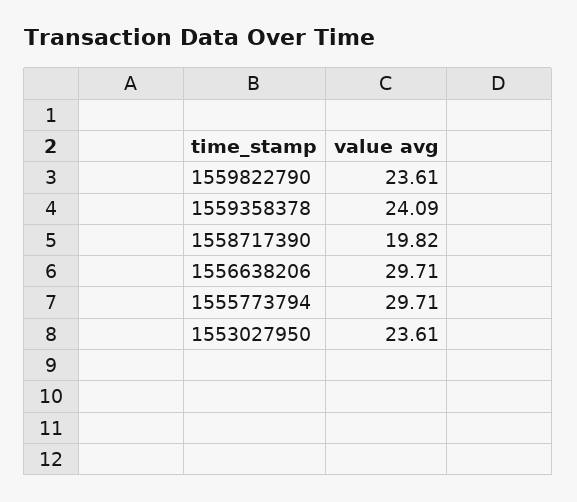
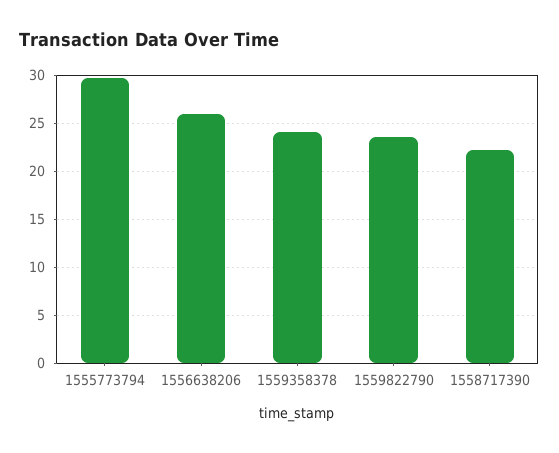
  {
    "1559822790": 23.61,
    "1559358378": 24.09,
-   "1558717390": 19.82,
+   "1558717390": 22,
-   "1556638206": 29.71,
+   "1556638206": 26,
-   "1555773794": 29.71,
+   "1555773794": 29.71
-   "1553027950": 23.61
  }

